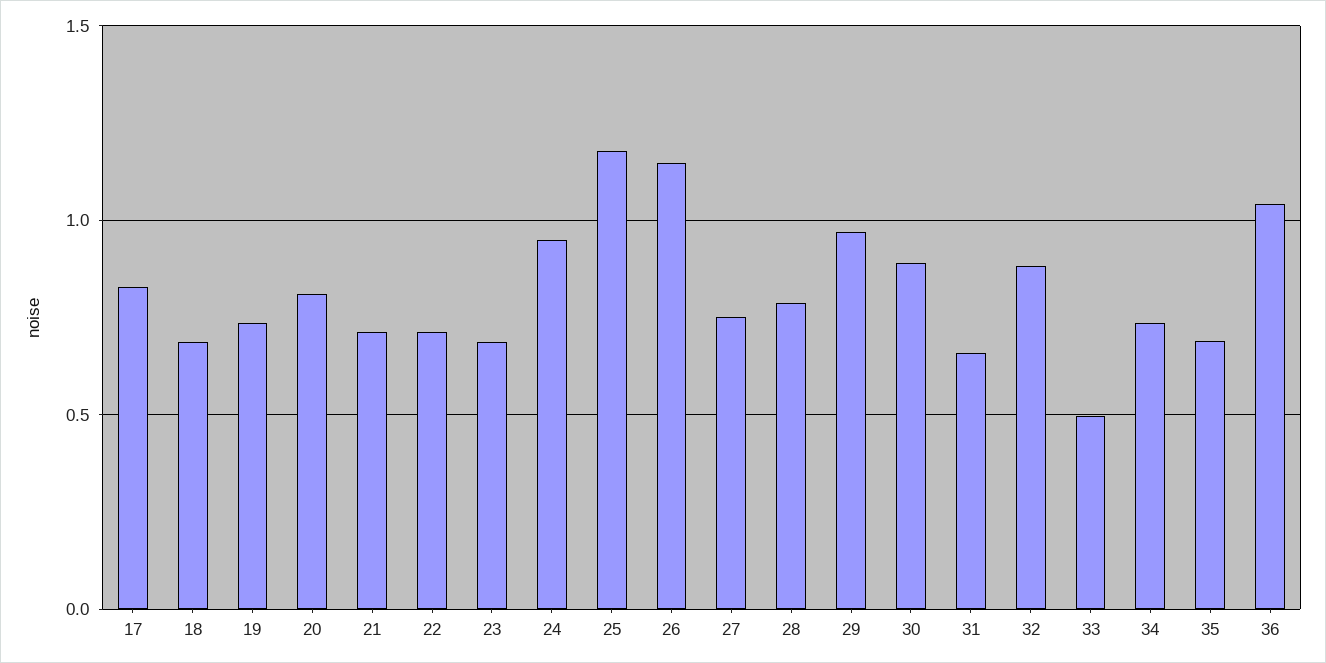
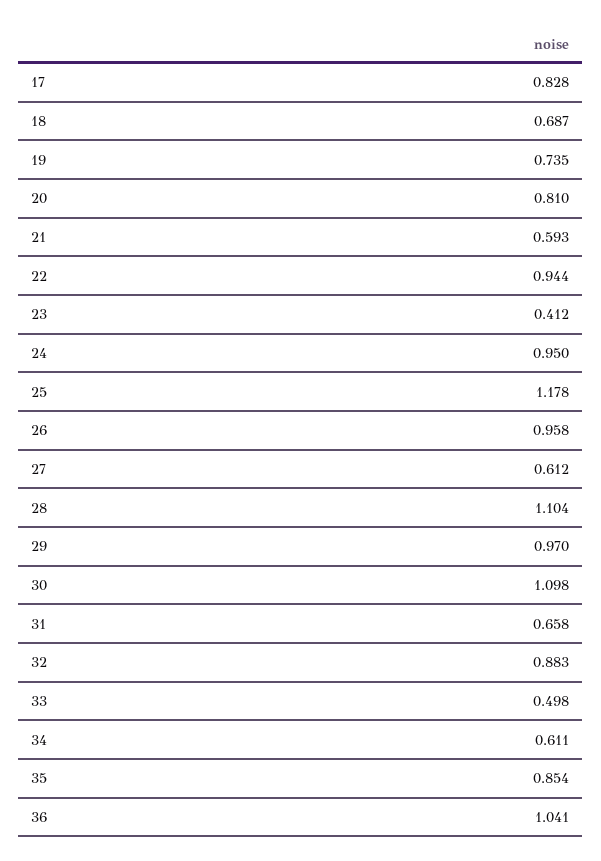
  {
    "17": 0.828,
    "18": 0.687,
    "19": 0.735,
    "20": 0.81,
-   "21": 0.7,
+   "21": 0.593,
-   "22": 0.7,
+   "22": 0.944,
-   "23": 0.7,
+   "23": 0.412,
    "24": 0.95,
    "25": 1.178,
-   "26": 1.15,
+   "26": 0.958,
-   "27": 0.75,
+   "27": 0.612,
-   "28": 0.8,
+   "28": 1.104,
    "29": 0.97,
-   "30": 0.9,
+   "30": 1.098,
    "31": 0.658,
    "32": 0.883,
    "33": 0.498,
-   "34": 0.75,
+   "34": 0.611,
-   "35": 0.7,
+   "35": 0.854,
    "36": 1.041
  }

